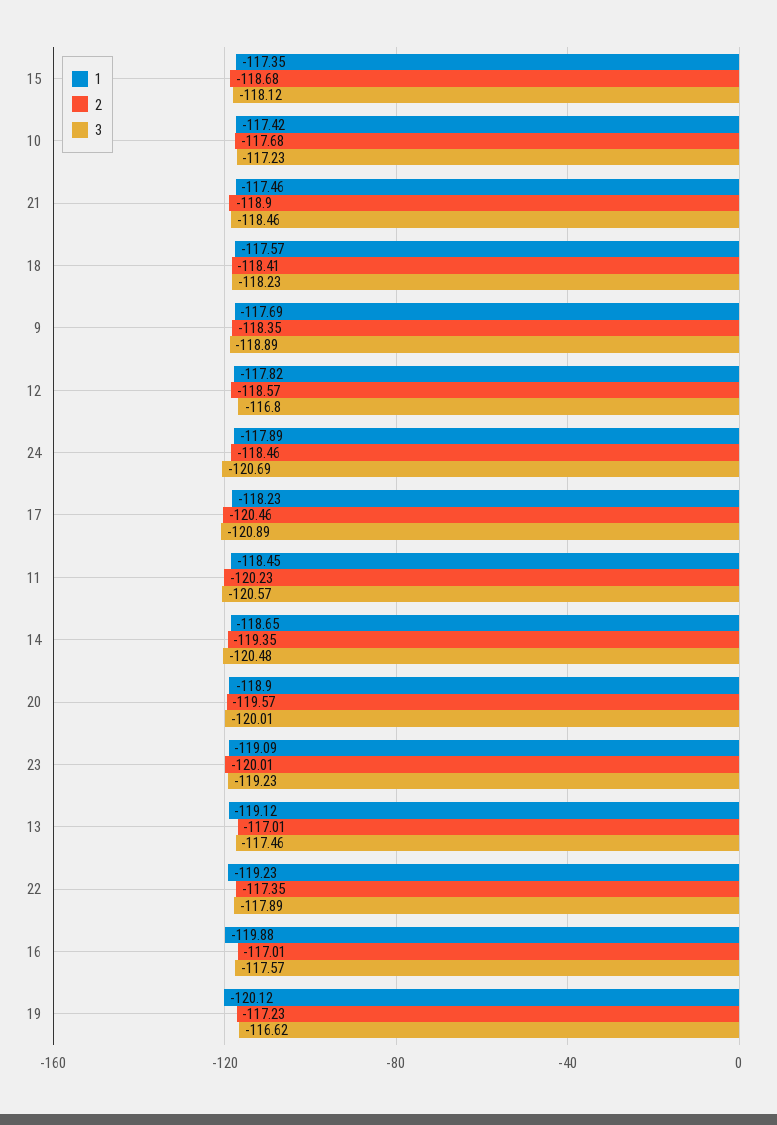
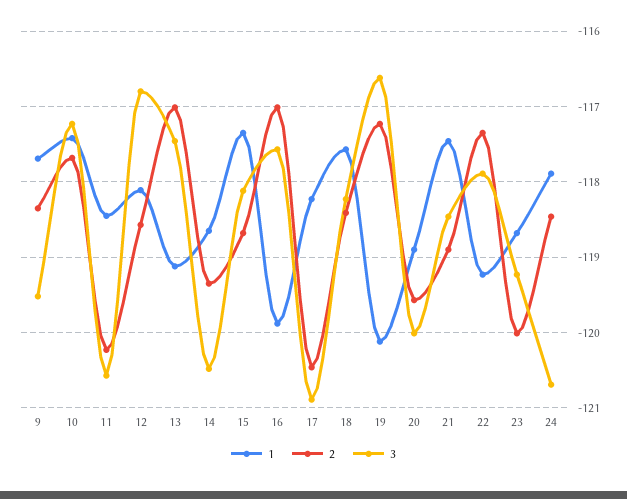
  {
    "1": {
      "15": -117.35,
      "10": -117.42,
      "21": -117.46,
      "18": -117.57,
      "9": -117.69,
-     "12": -117.82,
+     "12": -118.1,
      "24": -117.89,
      "17": -118.23,
      "11": -118.45,
      "14": -118.65,
      "20": -118.9,
-     "23": -119.09,
+     "23": -118.7,
      "13": -119.12,
      "22": -119.23,
      "16": -119.88,
      "19": -120.12
    },
    "2": {
      "15": -118.68,
      "10": -117.68,
      "21": -118.9,
      "18": -118.41,
      "9": -118.35,
      "12": -118.57,
      "24": -118.46,
      "17": -120.46,
      "11": -120.23,
      "14": -119.35,
      "20": -119.57,
      "23": -120.01,
      "13": -117.01,
      "22": -117.35,
      "16": -117.01,
      "19": -117.23
    },
    "3": {
      "15": -118.12,
      "10": -117.23,
      "21": -118.46,
      "18": -118.23,
-     "9": -118.89,
+     "9": -119.5,
      "12": -116.8,
      "24": -120.69,
      "17": -120.89,
      "11": -120.57,
      "14": -120.48,
      "20": -120.01,
      "23": -119.23,
      "13": -117.46,
      "22": -117.89,
      "16": -117.57,
      "19": -116.62
    }
  }

